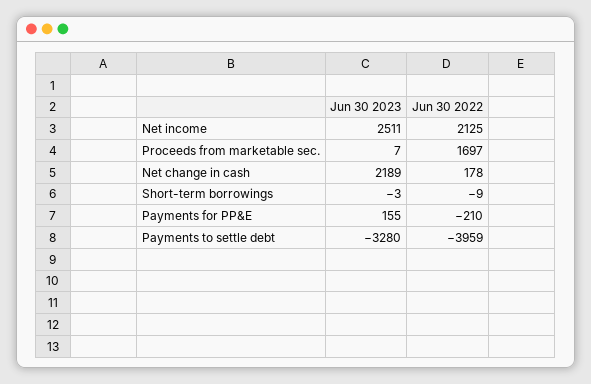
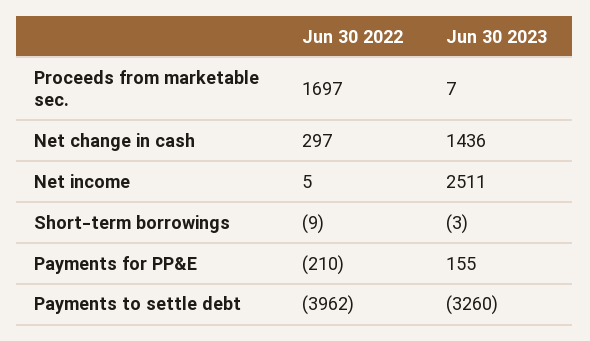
  {
    "Jun 30 2023": {
      "Net income": 2511,
      "Proceeds from marketable sec.": 7,
-     "Net change in cash": 2189,
+     "Net change in cash": 1436,
      "Short-term borrowings": -3,
      "Payments for PP&E": 155,
-     "Payments to settle debt": -3280
+     "Payments to settle debt": -3260
    },
    "Jun 30 2022": {
-     "Net income": 2125,
+     "Net income": 5,
      "Proceeds from marketable sec.": 1697,
-     "Net change in cash": 178,
+     "Net change in cash": 297,
      "Short-term borrowings": -9,
      "Payments for PP&E": -210,
-     "Payments to settle debt": -3959
+     "Payments to settle debt": -3962
    }
  }

